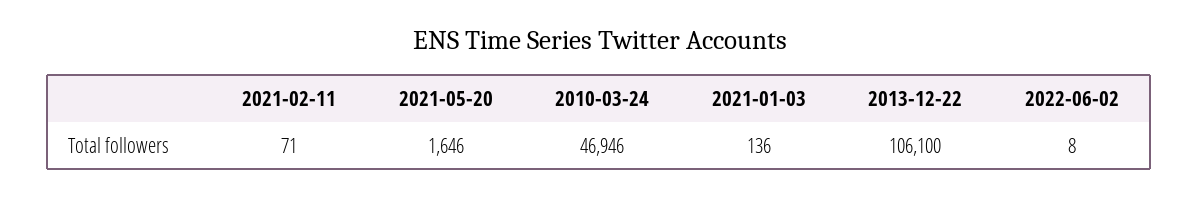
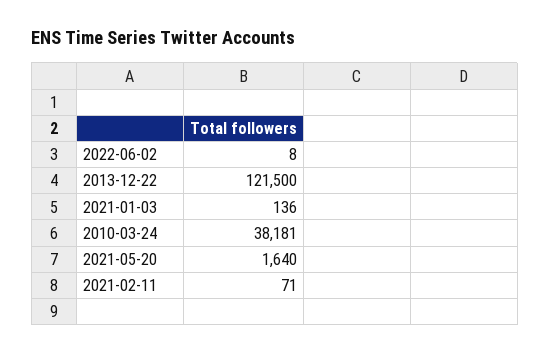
  {
    "2021-02-11": 71,
-   "2021-05-20": 1646,
+   "2021-05-20": 1640,
-   "2010-03-24": 46946,
+   "2010-03-24": 38181,
    "2021-01-03": 136,
-   "2013-12-22": 106100,
+   "2013-12-22": 121500,
    "2022-06-02": 8
  }

